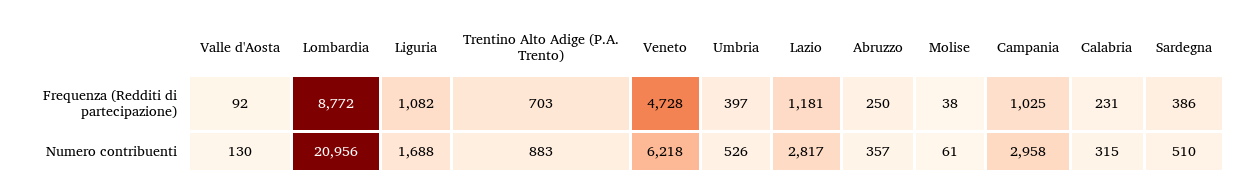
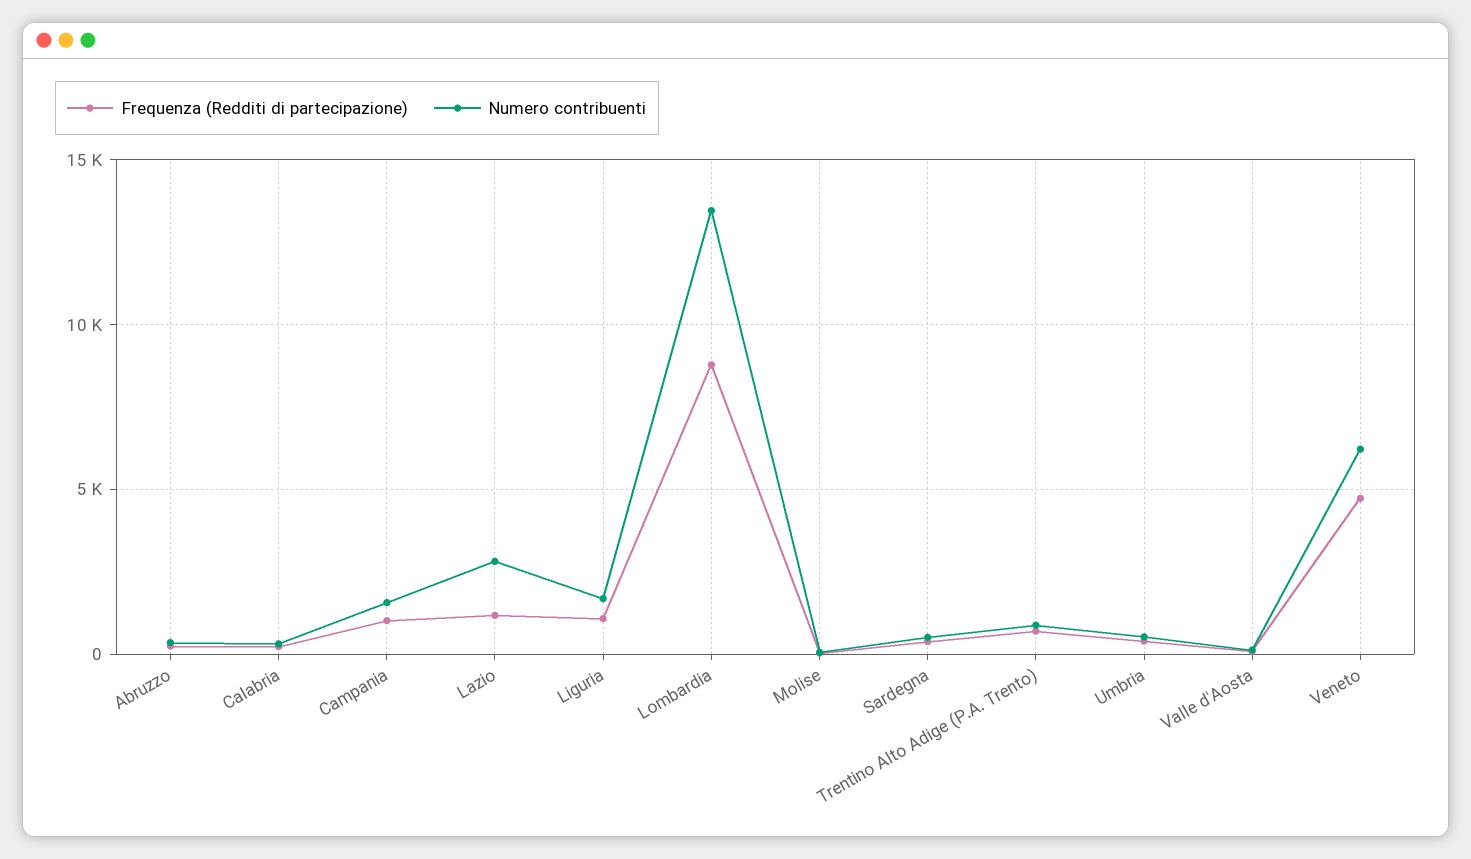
  {
    "Frequenza (Redditi di partecipazione)": {
      "Valle d'Aosta": 92,
      "Lombardia": 8772,
      "Liguria": 1082,
      "Trentino Alto Adige (P.A. Trento)": 703,
      "Veneto": 4728,
      "Umbria": 397,
      "Lazio": 1181,
      "Abruzzo": 250,
      "Molise": 38,
      "Campania": 1025,
      "Calabria": 231,
      "Sardegna": 386
    },
    "Numero contribuenti": {
      "Valle d'Aosta": 130,
-     "Lombardia": 20956,
+     "Lombardia": 13500,
      "Liguria": 1688,
      "Trentino Alto Adige (P.A. Trento)": 883,
      "Veneto": 6218,
      "Umbria": 526,
      "Lazio": 2817,
      "Abruzzo": 357,
      "Molise": 61,
-     "Campania": 2958,
+     "Campania": 1500,
      "Calabria": 315,
      "Sardegna": 510
    }
  }

